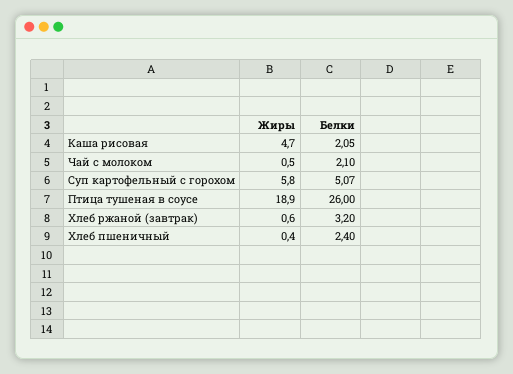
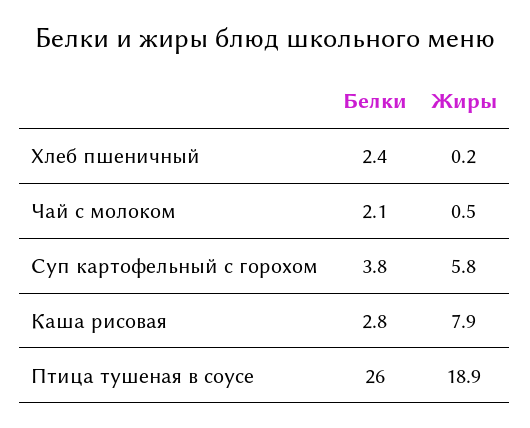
  {
    "Жиры": {
-     "Каша рисовая": 4.7,
+     "Каша рисовая": 7.9,
      "Чай с молоком": 0.5,
      "Суп картофельный с горохом": 5.8,
      "Птица тушеная в соусе": 18.9,
-     "Хлеб ржаной (завтрак)": 0.6,
-     "Хлеб пшеничный": 0.4
+     "Хлеб пшеничный": 0.2
    },
    "Белки": {
-     "Каша рисовая": 2.05,
+     "Каша рисовая": 2.8,
      "Чай с молоком": 2.1,
-     "Суп картофельный с горохом": 5.07,
+     "Суп картофельный с горохом": 3.8,
      "Птица тушеная в соусе": 26,
-     "Хлеб ржаной (завтрак)": 3.2,
      "Хлеб пшеничный": 2.4
    }
  }

